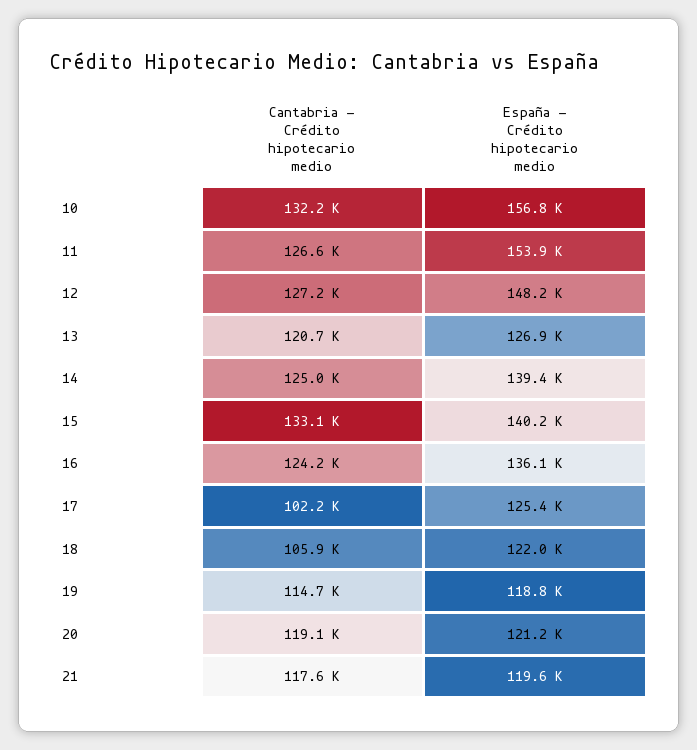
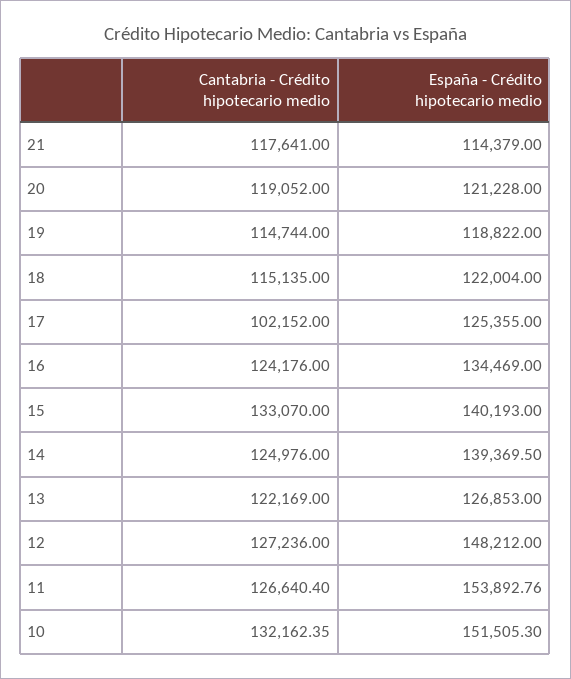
  {
    "Cantabria - Crédito hipotecario medio": {
      "10": 132162.35,
      "11": 126640.4,
      "12": 127236,
-     "13": 120700,
+     "13": 122169,
      "14": 124976,
      "15": 133070,
      "16": 124176,
      "17": 102152,
-     "18": 105900,
+     "18": 115135,
      "19": 114744,
      "20": 119052,
      "21": 117641
    },
    "España - Crédito hipotecario medio": {
-     "10": 156800,
+     "10": 151505.3,
      "11": 153892.76,
      "12": 148212,
      "13": 126853,
      "14": 139369.5,
      "15": 140193,
-     "16": 136100,
+     "16": 134469,
      "17": 125355,
      "18": 122004,
      "19": 118822,
      "20": 121228,
-     "21": 119600
+     "21": 114379
    }
  }

